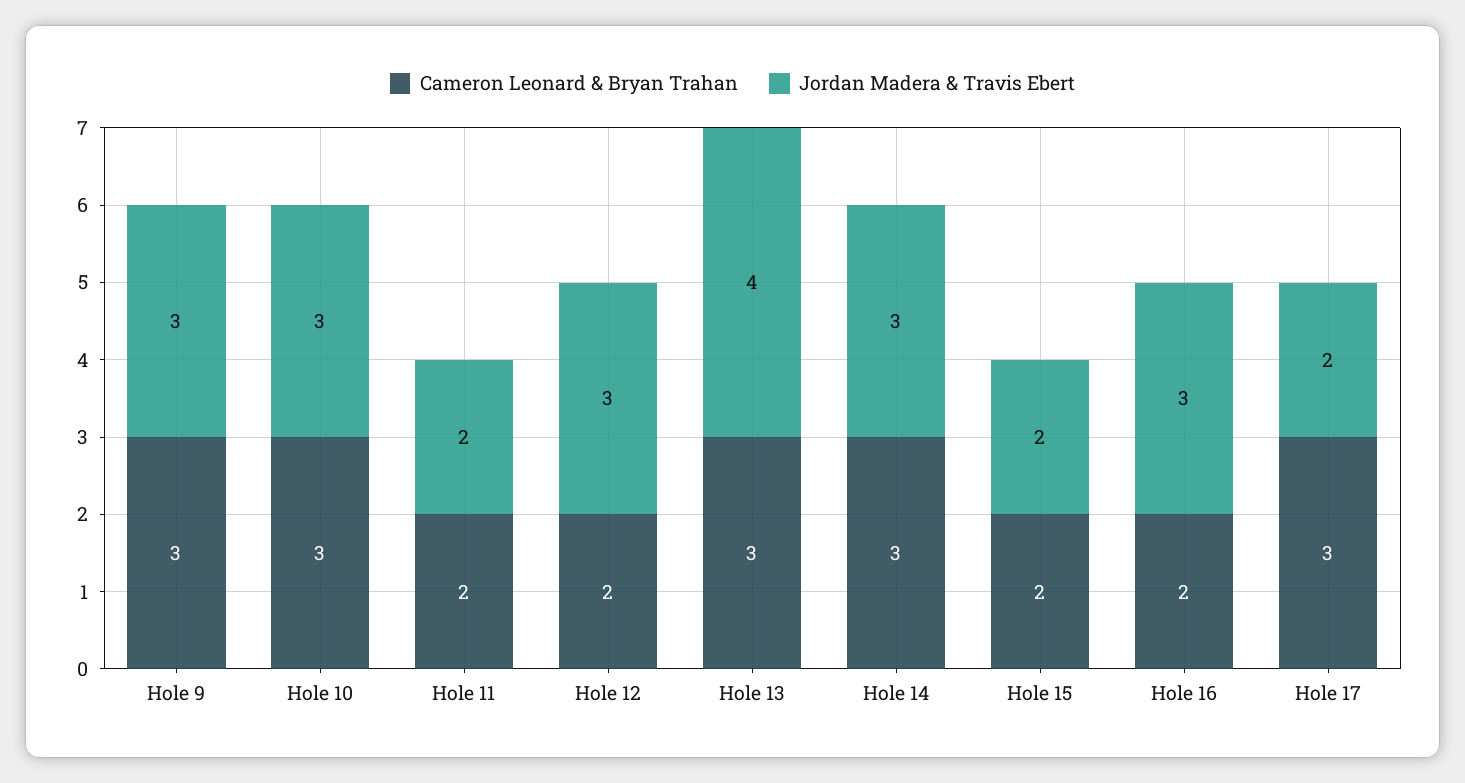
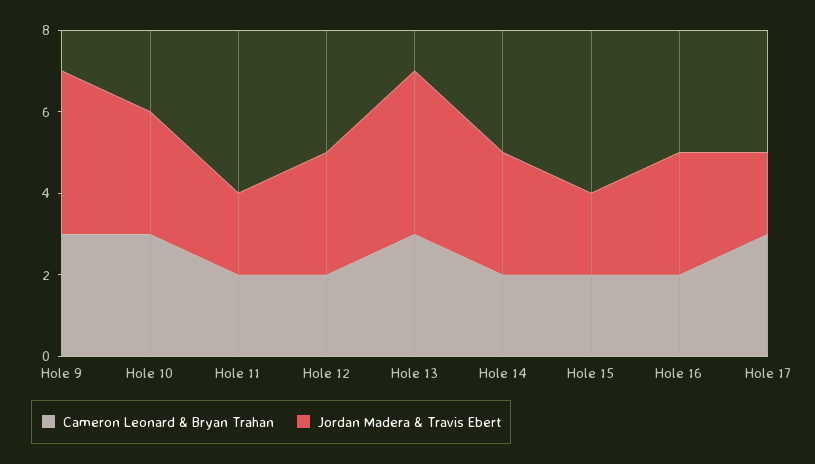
  {
    "Cameron Leonard & Bryan Trahan": {
      "Hole 9": 3,
      "Hole 10": 3,
      "Hole 11": 2,
      "Hole 12": 2,
      "Hole 13": 3,
-     "Hole 14": 3,
+     "Hole 14": 2,
      "Hole 15": 2,
      "Hole 16": 2,
      "Hole 17": 3
    },
    "Jordan Madera & Travis Ebert": {
-     "Hole 9": 3,
+     "Hole 9": 4,
      "Hole 10": 3,
      "Hole 11": 2,
      "Hole 12": 3,
      "Hole 13": 4,
      "Hole 14": 3,
      "Hole 15": 2,
      "Hole 16": 3,
      "Hole 17": 2
    }
  }

